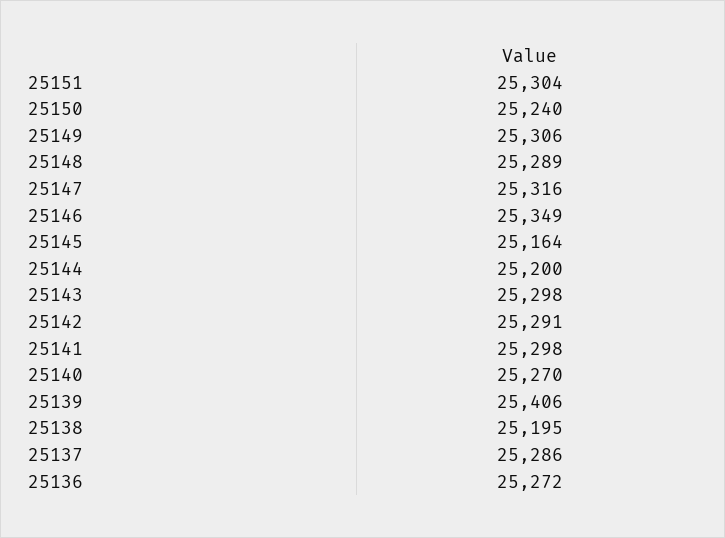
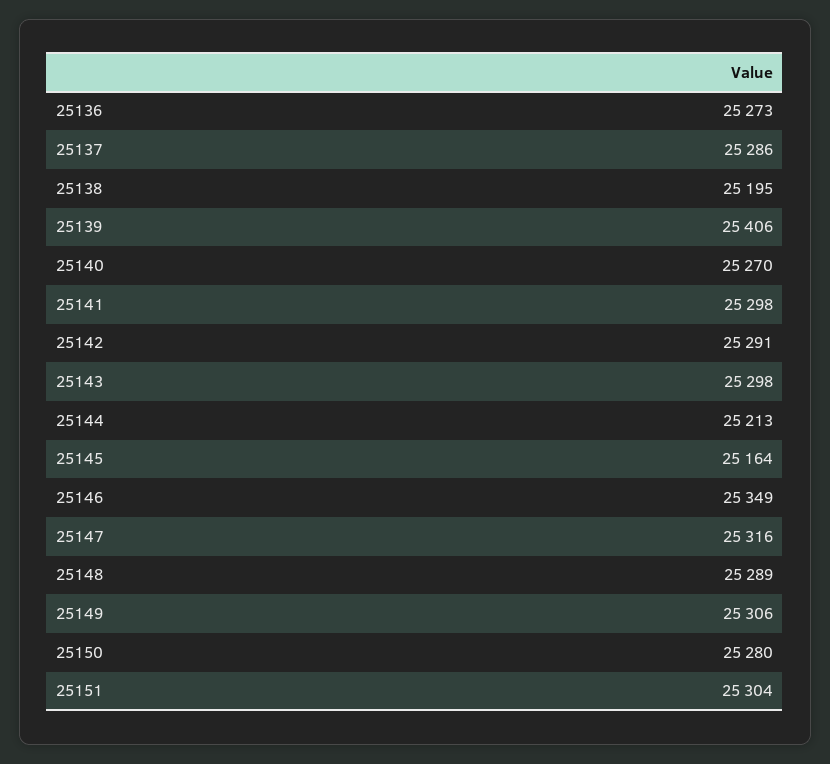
  {
    "25151": 25304,
-   "25150": 25240,
+   "25150": 25280,
    "25149": 25306,
    "25148": 25289,
    "25147": 25316,
    "25146": 25349,
    "25145": 25164,
-   "25144": 25200,
+   "25144": 25213,
    "25143": 25298,
    "25142": 25291,
    "25141": 25298,
    "25140": 25270,
    "25139": 25406,
    "25138": 25195,
    "25137": 25286,
-   "25136": 25272
+   "25136": 25273
  }

